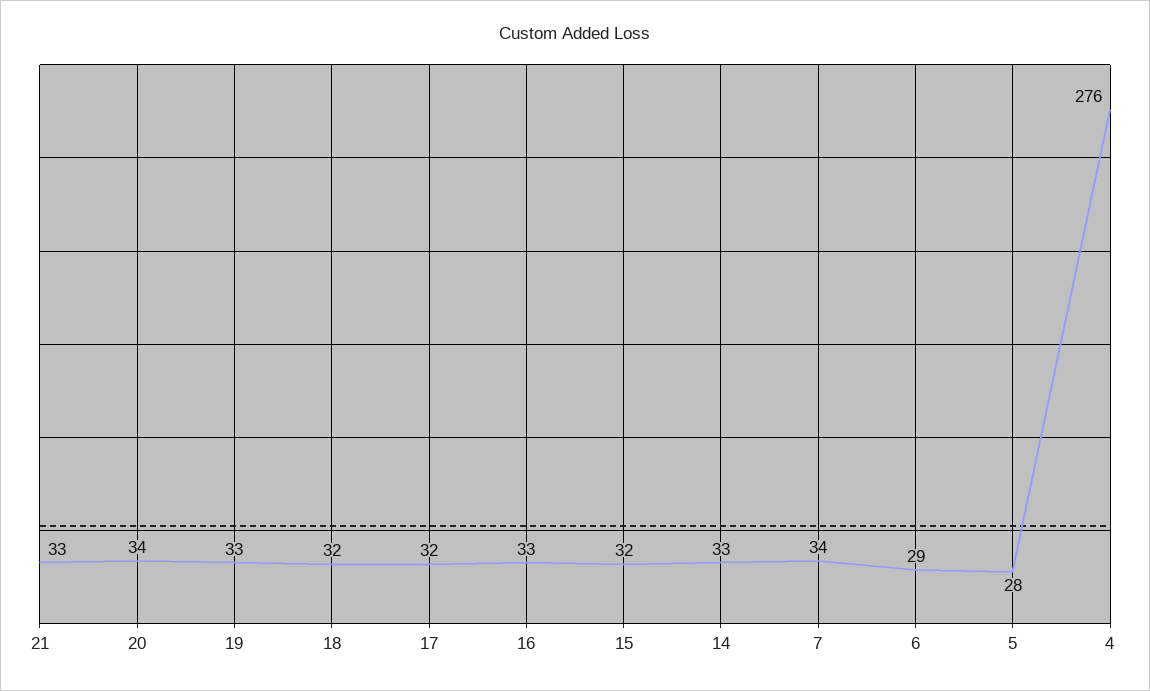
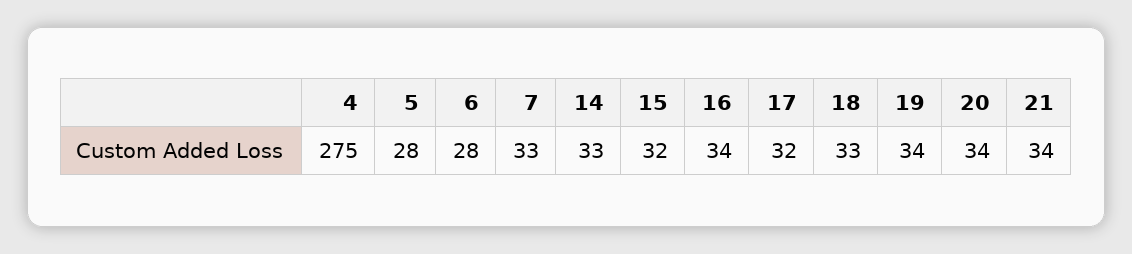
  {
-   "21": 33,
+   "21": 34,
    "20": 34,
-   "19": 33,
+   "19": 34,
-   "18": 32,
+   "18": 33,
    "17": 32,
-   "16": 33,
+   "16": 34,
    "15": 32,
    "14": 33,
-   "7": 34,
+   "7": 33,
-   "6": 29,
+   "6": 28,
    "5": 28,
-   "4": 276
+   "4": 275
  }

